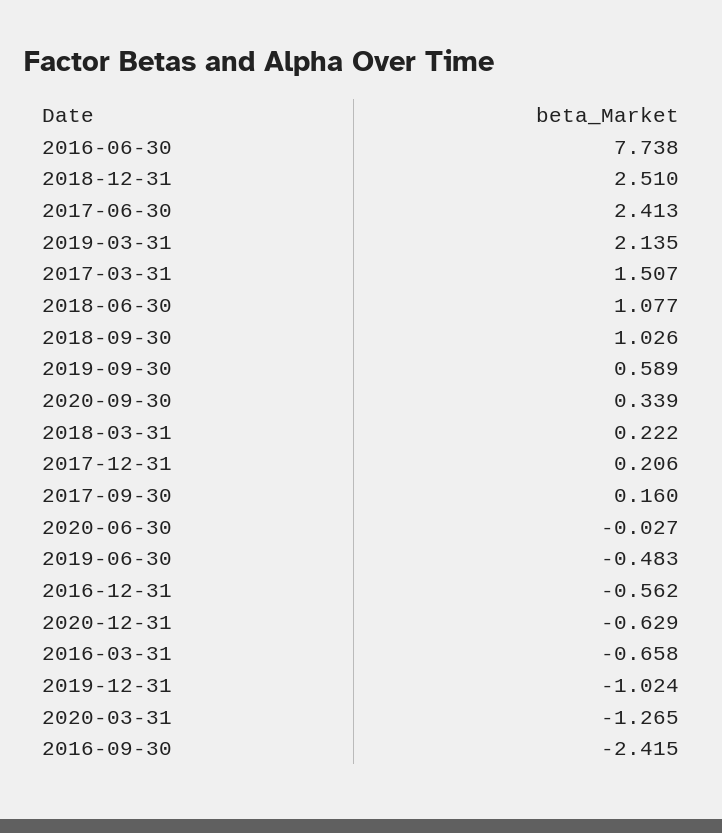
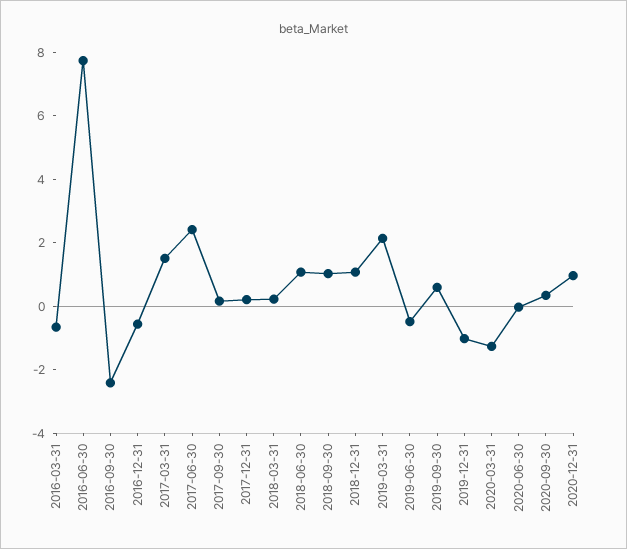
  {
    "2016-06-30": 7.738,
-   "2018-12-31": 2.51,
+   "2018-12-31": 1,
    "2017-06-30": 2.413,
    "2019-03-31": 2.135,
    "2017-03-31": 1.507,
    "2018-06-30": 1.077,
    "2018-09-30": 1.026,
    "2019-09-30": 0.589,
    "2020-09-30": 0.339,
    "2018-03-31": 0.222,
    "2017-12-31": 0.206,
    "2017-09-30": 0.16,
    "2020-06-30": -0.027,
    "2019-06-30": -0.483,
    "2016-12-31": -0.562,
-   "2020-12-31": -0.629,
+   "2020-12-31": 1,
    "2016-03-31": -0.658,
    "2019-12-31": -1.024,
    "2020-03-31": -1.265,
    "2016-09-30": -2.415
  }

